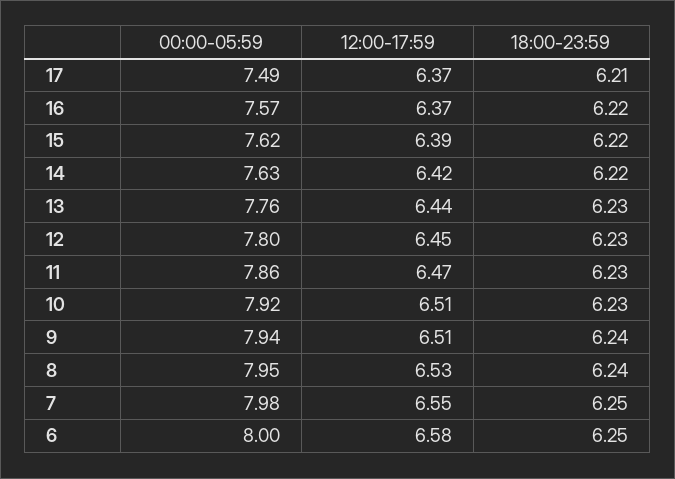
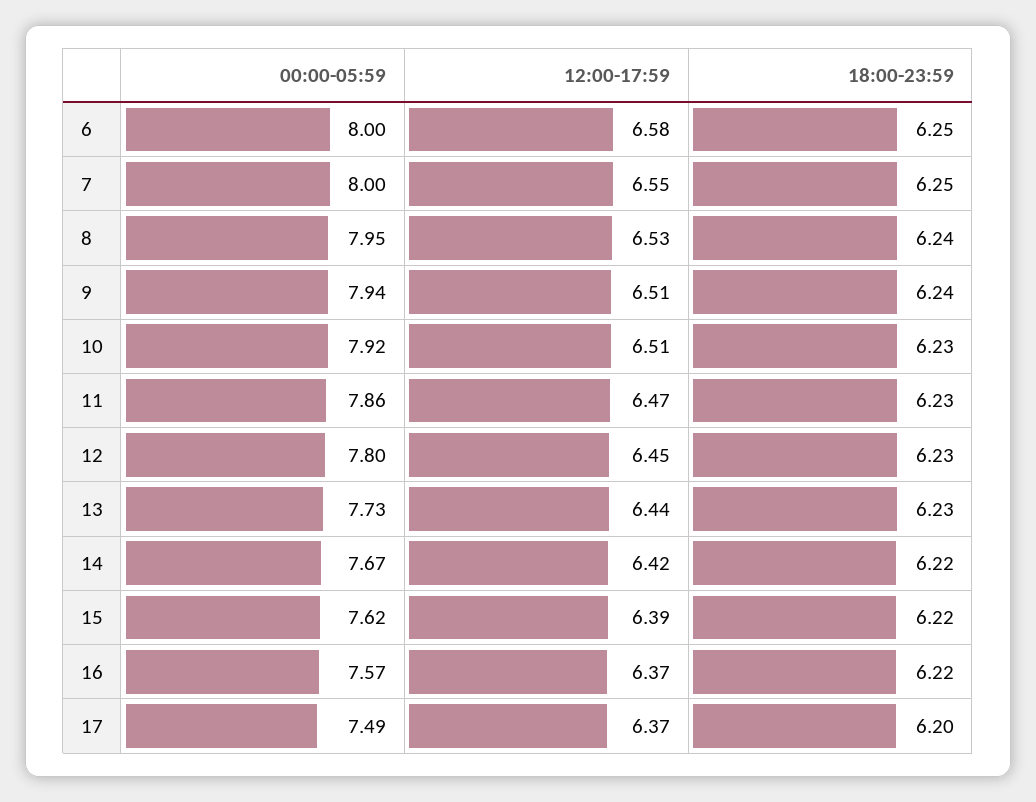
  {
    "00:00-05:59": {
      "17": 7.49,
      "16": 7.57,
      "15": 7.62,
-     "14": 7.63,
+     "14": 7.67,
-     "13": 7.76,
+     "13": 7.73,
      "12": 7.8,
      "11": 7.86,
      "10": 7.92,
      "9": 7.94,
      "8": 7.95,
-     "7": 7.98,
+     "7": 8,
      "6": 8
    },
    "12:00-17:59": {
      "17": 6.37,
      "16": 6.37,
      "15": 6.39,
      "14": 6.42,
      "13": 6.44,
      "12": 6.45,
      "11": 6.47,
      "10": 6.51,
      "9": 6.51,
      "8": 6.53,
      "7": 6.55,
      "6": 6.58
    },
    "18:00-23:59": {
-     "17": 6.21,
+     "17": 6.2,
      "16": 6.22,
      "15": 6.22,
      "14": 6.22,
      "13": 6.23,
      "12": 6.23,
      "11": 6.23,
      "10": 6.23,
      "9": 6.24,
      "8": 6.24,
      "7": 6.25,
      "6": 6.25
    }
  }

